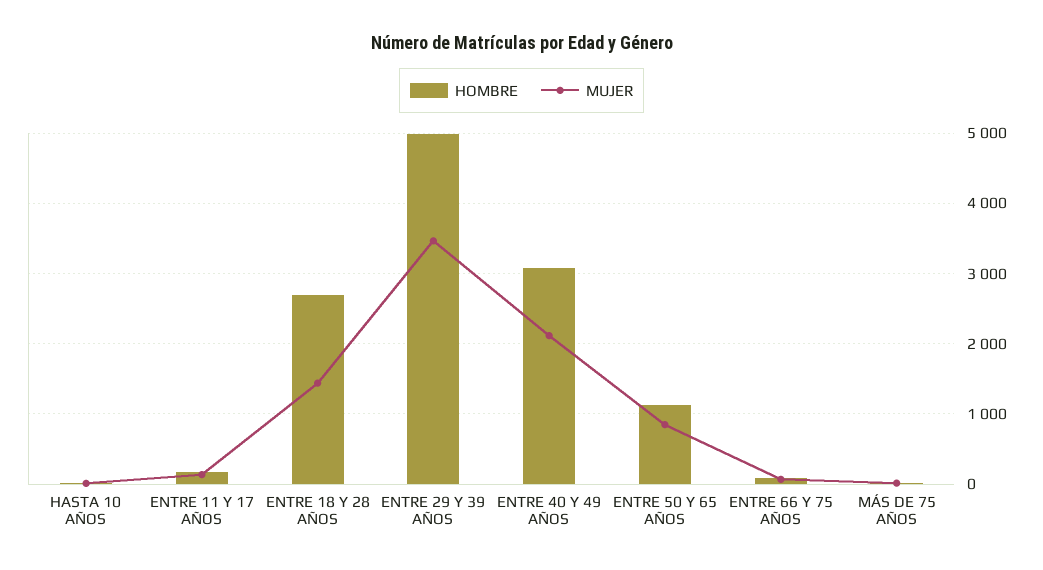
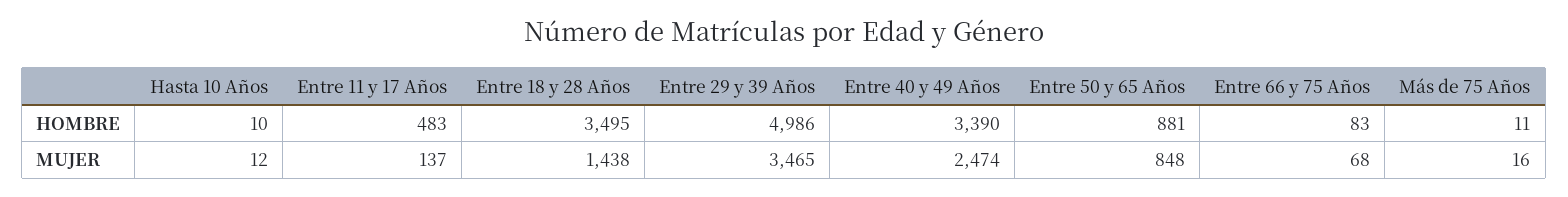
  {
    "HOMBRE": {
      "HASTA 10 AÑOS": 10,
-     "ENTRE 11 Y 17 AÑOS": 200,
+     "ENTRE 11 Y 17 AÑOS": 483,
-     "ENTRE 18 Y 28 AÑOS": 2700,
+     "ENTRE 18 Y 28 AÑOS": 3495,
      "ENTRE 29 Y 39 AÑOS": 4986,
-     "ENTRE 40 Y 49 AÑOS": 3100,
+     "ENTRE 40 Y 49 AÑOS": 3390,
-     "ENTRE 50 Y 65 AÑOS": 1100,
+     "ENTRE 50 Y 65 AÑOS": 881,
      "ENTRE 66 Y 75 AÑOS": 83,
      "MÁS DE 75 AÑOS": 11
    },
    "MUJER": {
      "HASTA 10 AÑOS": 12,
      "ENTRE 11 Y 17 AÑOS": 137,
      "ENTRE 18 Y 28 AÑOS": 1438,
      "ENTRE 29 Y 39 AÑOS": 3465,
-     "ENTRE 40 Y 49 AÑOS": 2100,
+     "ENTRE 40 Y 49 AÑOS": 2474,
      "ENTRE 50 Y 65 AÑOS": 848,
      "ENTRE 66 Y 75 AÑOS": 68,
      "MÁS DE 75 AÑOS": 16
    }
  }

